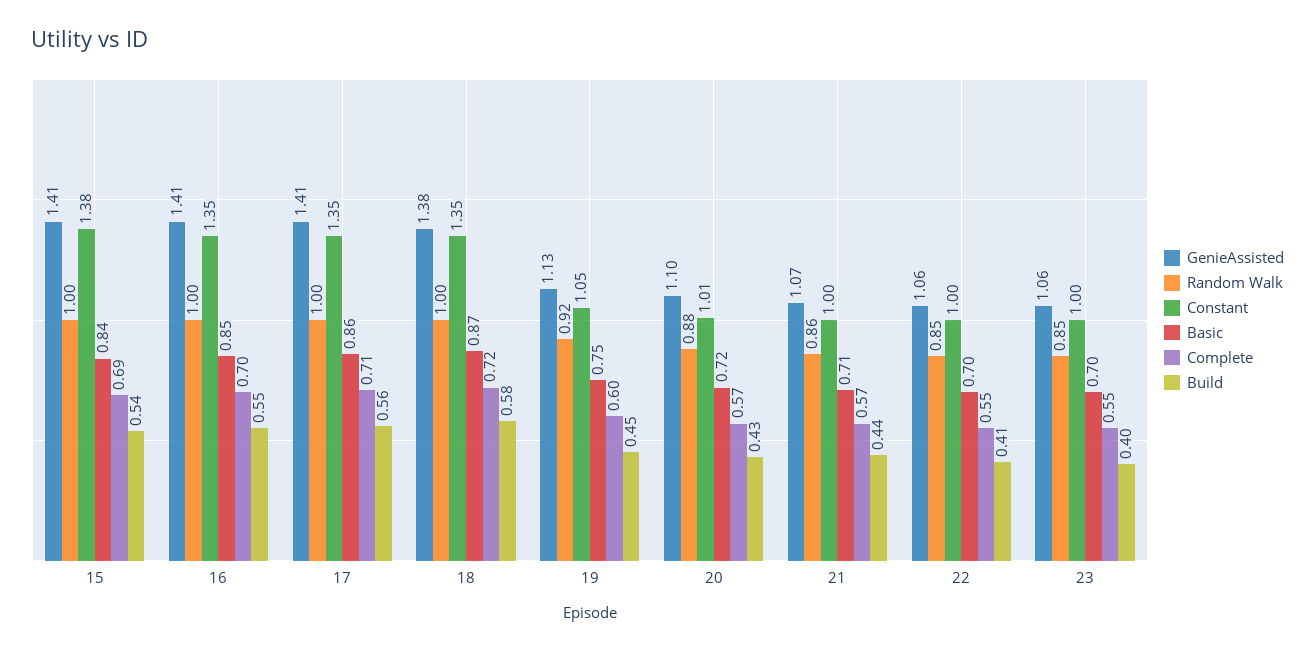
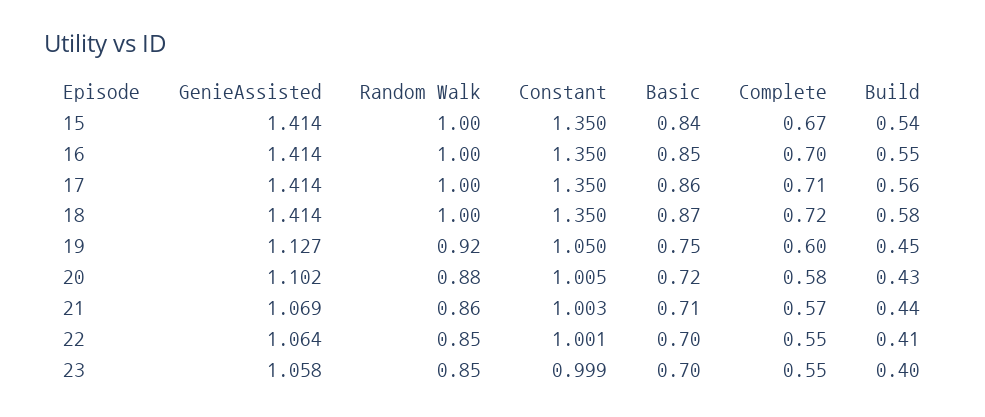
  {
    "GenieAssisted": {
      "15": 1.414,
      "16": 1.414,
      "17": 1.414,
-     "18": 1.38,
+     "18": 1.414,
      "19": 1.127,
      "20": 1.102,
      "21": 1.069,
      "22": 1.064,
      "23": 1.058
    },
    "Random Walk": {
      "15": 1,
      "16": 1,
      "17": 1,
      "18": 1,
      "19": 0.92,
      "20": 0.88,
      "21": 0.86,
      "22": 0.85,
      "23": 0.85
    },
    "Constant": {
-     "15": 1.38,
+     "15": 1.35,
      "16": 1.35,
      "17": 1.35,
      "18": 1.35,
      "19": 1.05,
      "20": 1.005,
      "21": 1.003,
      "22": 1.001,
      "23": 0.999
    },
    "Basic": {
      "15": 0.84,
      "16": 0.85,
      "17": 0.86,
      "18": 0.87,
      "19": 0.75,
      "20": 0.72,
      "21": 0.71,
      "22": 0.7,
      "23": 0.7
    },
    "Complete": {
-     "15": 0.69,
+     "15": 0.67,
      "16": 0.7,
      "17": 0.71,
      "18": 0.72,
      "19": 0.6,
-     "20": 0.57,
+     "20": 0.58,
      "21": 0.57,
      "22": 0.55,
      "23": 0.55
    },
    "Build": {
      "15": 0.54,
      "16": 0.55,
      "17": 0.56,
      "18": 0.58,
      "19": 0.45,
      "20": 0.43,
      "21": 0.44,
      "22": 0.41,
      "23": 0.4
    }
  }

